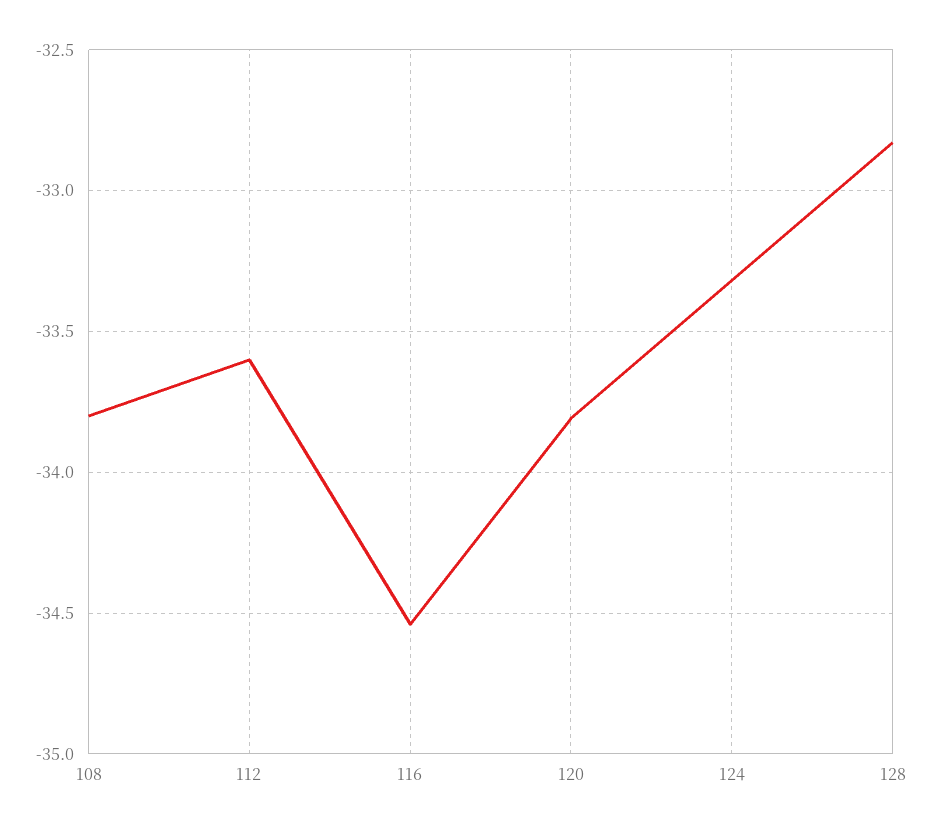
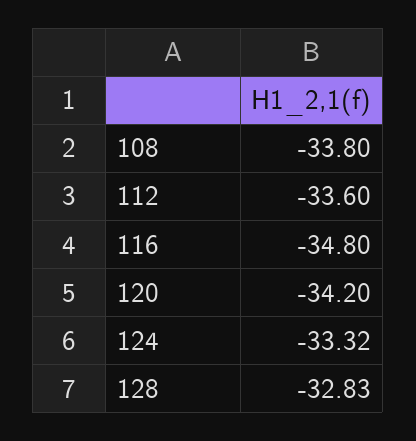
  {
    "108": -33.8,
    "112": -33.6,
-   "116": -34.55,
+   "116": -34.8,
-   "120": -33.8,
+   "120": -34.2,
    "124": -33.32,
    "128": -32.83
  }

